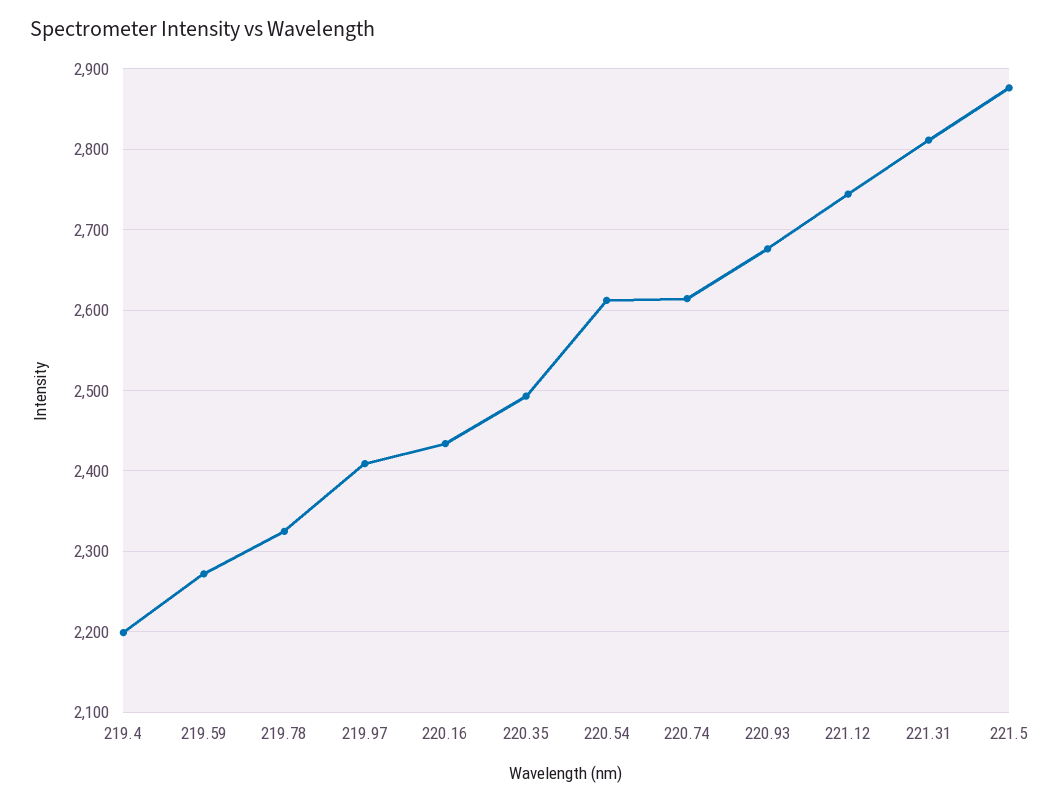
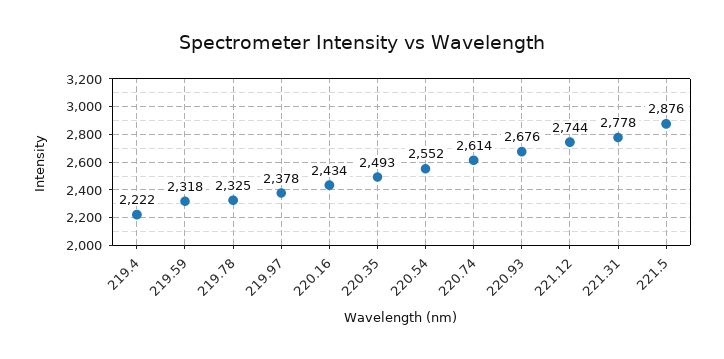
  {
-   "219.4": 2200,
+   "219.4": 2222,
-   "219.59": 2270,
+   "219.59": 2318,
    "219.78": 2325,
-   "219.97": 2410,
+   "219.97": 2378,
    "220.16": 2434,
    "220.35": 2493,
-   "220.54": 2610,
+   "220.54": 2552,
    "220.74": 2614,
    "220.93": 2676,
    "221.12": 2744,
-   "221.31": 2810,
+   "221.31": 2778,
    "221.5": 2876
  }

